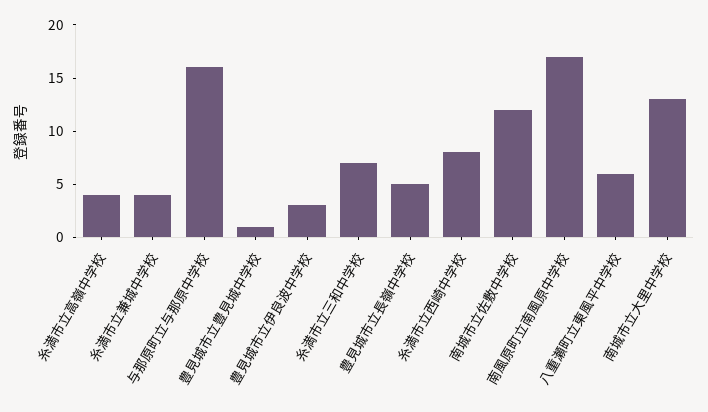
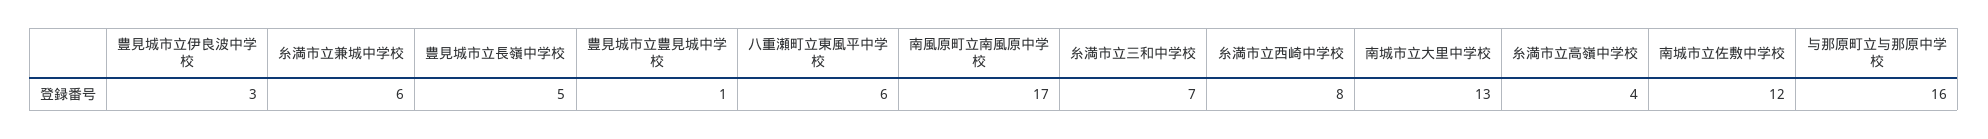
  {
    "糸満市立高嶺中学校": 4,
-   "糸満市立兼城中学校": 4,
+   "糸満市立兼城中学校": 6,
    "与那原町立与那原中学校": 16,
    "豊見城市立豊見城中学校": 1,
    "豊見城市立伊良波中学校": 3,
    "糸満市立三和中学校": 7,
    "豊見城市立長嶺中学校": 5,
    "糸満市立西崎中学校": 8,
    "南城市立佐敷中学校": 12,
    "南風原町立南風原中学校": 17,
    "八重瀬町立東風平中学校": 6,
    "南城市立大里中学校": 13
  }

